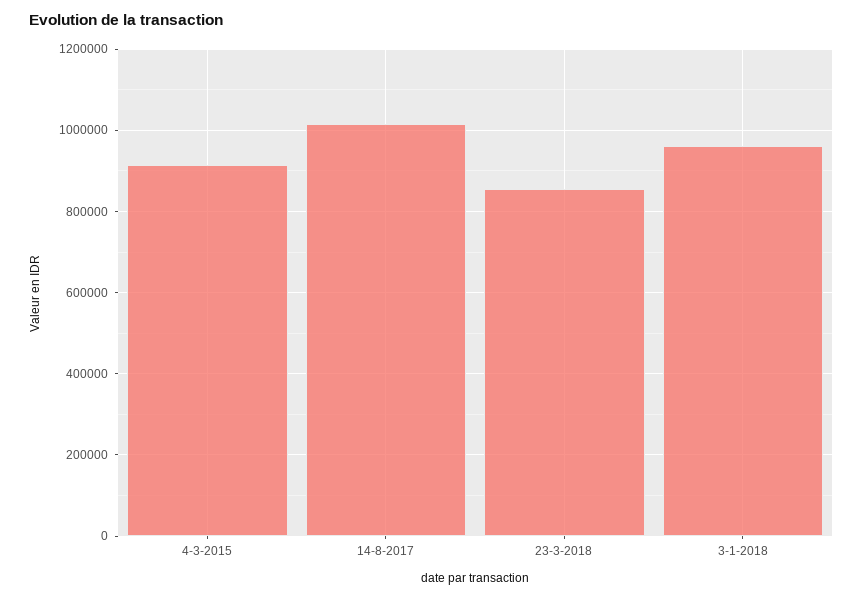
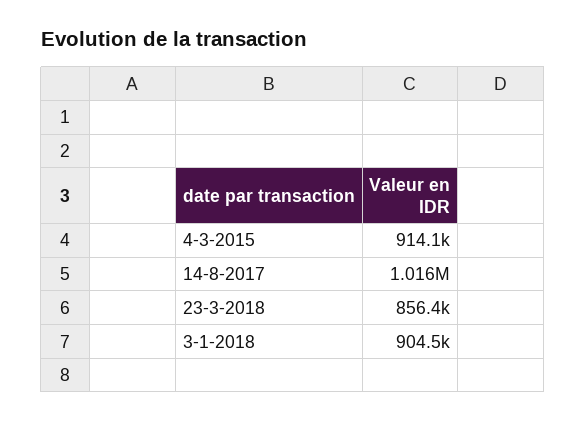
  {
    "4-3-2015": 914100,
    "14-8-2017": 1016000,
    "23-3-2018": 856400,
-   "3-1-2018": 960000
+   "3-1-2018": 904500
  }

